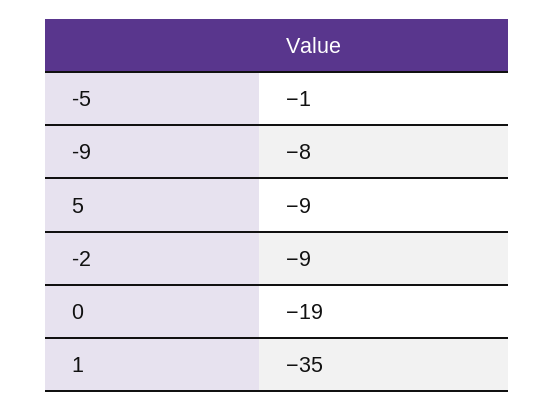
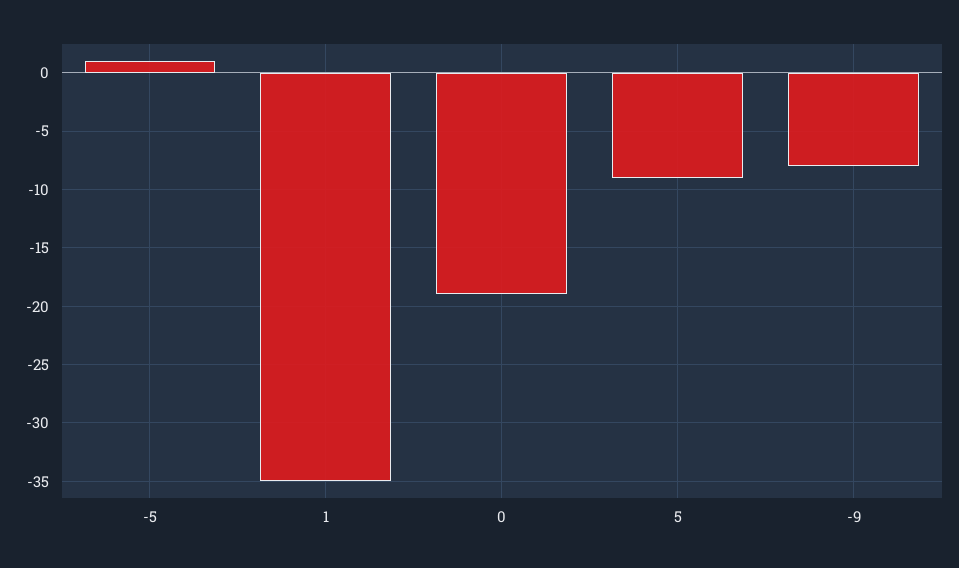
  {
-   "-5": -1,
+   "-5": 1,
    "-9": -8,
    "5": -9,
-   "-2": -9,
    "0": -19,
    "1": -35
  }

